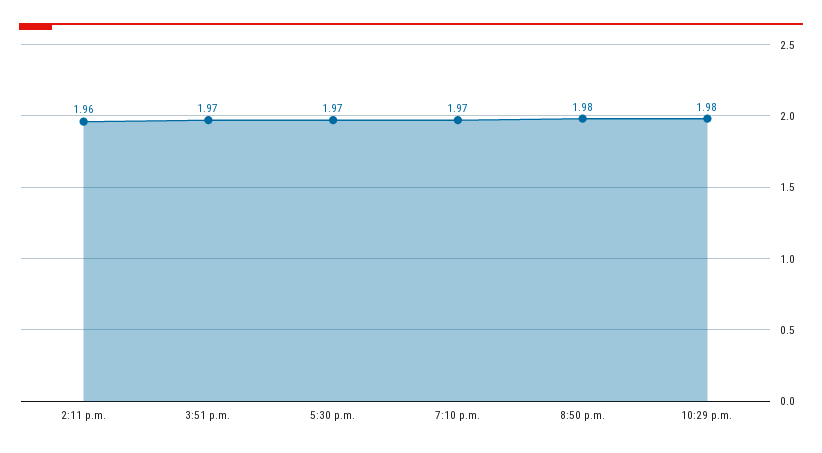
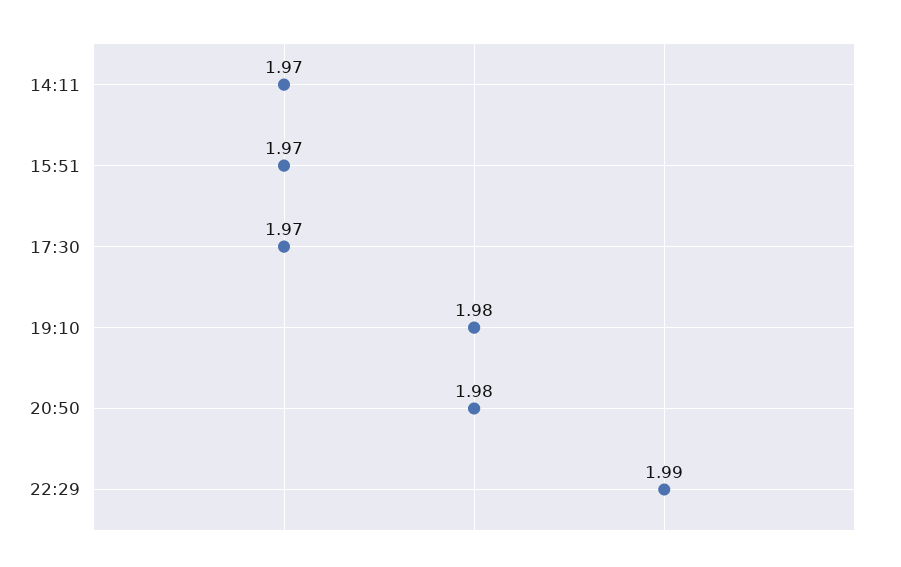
  {
-   "2:11 p.m.": 1.96,
+   "2:11 p.m.": 1.97,
    "3:51 p.m.": 1.97,
    "5:30 p.m.": 1.97,
-   "7:10 p.m.": 1.97,
+   "7:10 p.m.": 1.98,
    "8:50 p.m.": 1.98,
-   "10:29 p.m.": 1.98
+   "10:29 p.m.": 1.99
  }

